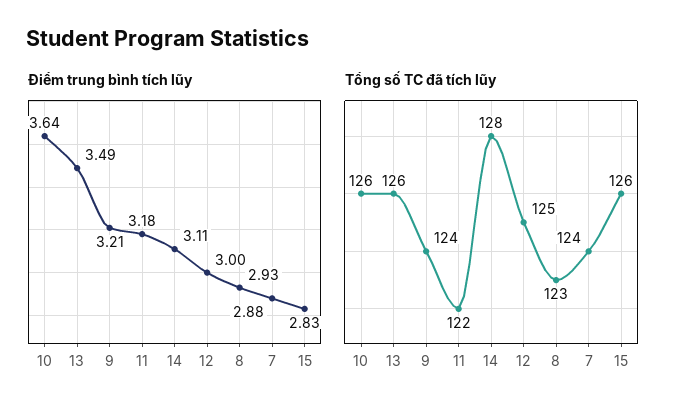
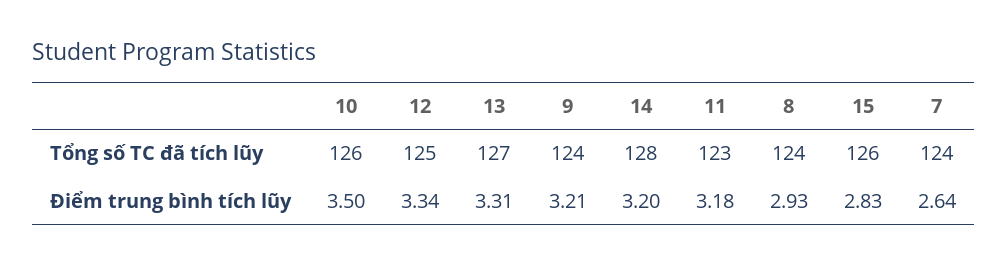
  {
    "Điểm trung bình tích lũy": {
-     "10": 3.64,
+     "10": 3.5,
-     "13": 3.49,
+     "13": 3.31,
      "9": 3.21,
      "11": 3.18,
-     "14": 3.11,
+     "14": 3.2,
-     "12": 3,
+     "12": 3.34,
      "8": 2.93,
-     "7": 2.88,
+     "7": 2.64,
      "15": 2.83
    },
    "Tổng số TC đã tích lũy": {
      "10": 126,
-     "13": 126,
+     "13": 127,
      "9": 124,
-     "11": 122,
+     "11": 123,
      "14": 128,
      "12": 125,
-     "8": 123,
+     "8": 124,
      "7": 124,
      "15": 126
    }
  }

